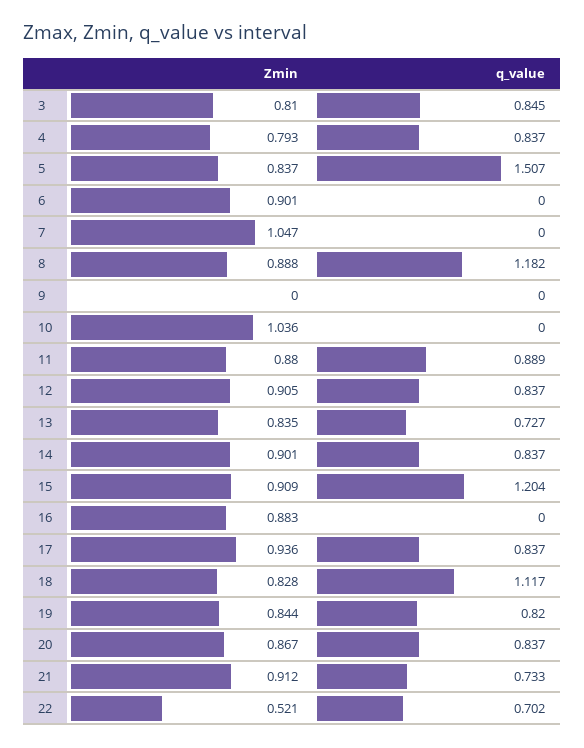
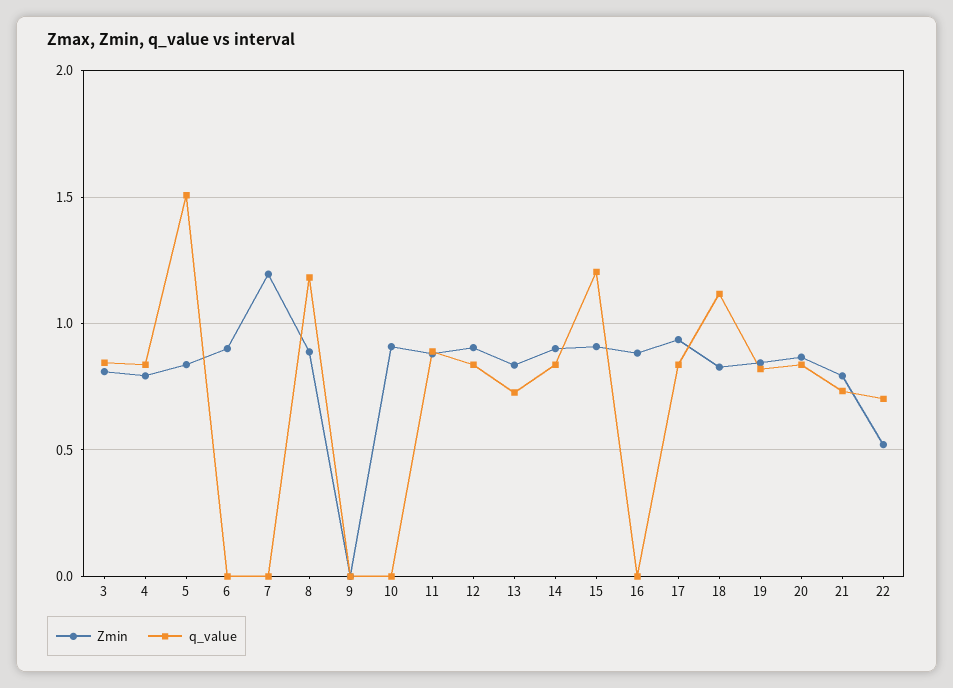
  {
    "Zmin": {
      "3": 0.81,
      "4": 0.793,
      "5": 0.837,
      "6": 0.901,
-     "7": 1.047,
+     "7": 1.2,
      "8": 0.888,
      "9": 0,
-     "10": 1.036,
+     "10": 0.9,
      "11": 0.88,
      "12": 0.905,
      "13": 0.835,
      "14": 0.901,
      "15": 0.909,
      "16": 0.883,
      "17": 0.936,
      "18": 0.828,
      "19": 0.844,
      "20": 0.867,
-     "21": 0.912,
+     "21": 0.8,
      "22": 0.521
    },
    "q_value": {
      "3": 0.845,
      "4": 0.837,
      "5": 1.507,
      "6": 0,
      "7": 0,
      "8": 1.182,
      "9": 0,
      "10": 0,
      "11": 0.889,
      "12": 0.837,
      "13": 0.727,
      "14": 0.837,
      "15": 1.204,
      "16": 0,
      "17": 0.837,
      "18": 1.117,
      "19": 0.82,
      "20": 0.837,
      "21": 0.733,
      "22": 0.702
    }
  }

